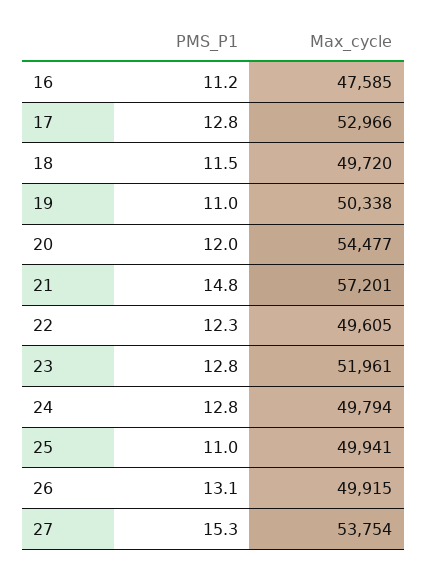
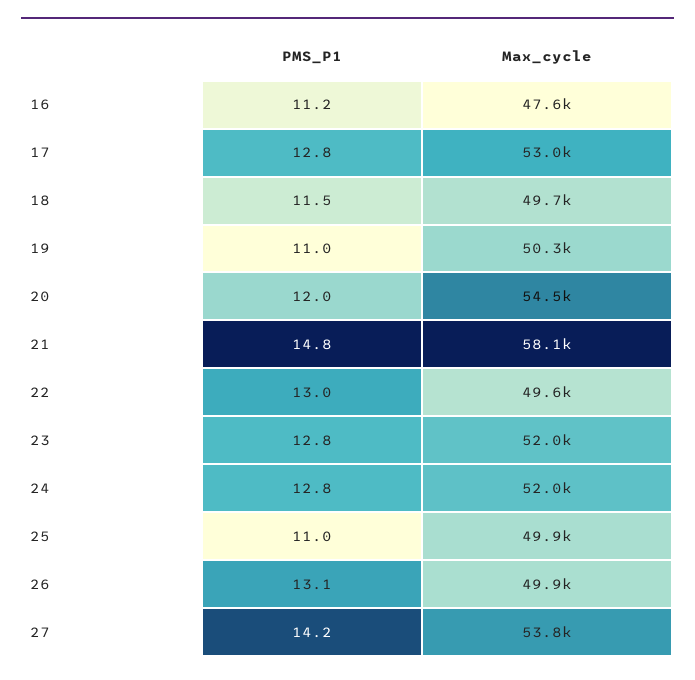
  {
    "PMS_P1": {
      "16": 11.2,
      "17": 12.8,
      "18": 11.5,
      "19": 11,
      "20": 12,
      "21": 14.8,
-     "22": 12.3,
+     "22": 13,
      "23": 12.8,
      "24": 12.8,
      "25": 11,
      "26": 13.1,
-     "27": 15.3
+     "27": 14.2
    },
    "Max_cycle": {
      "16": 47585,
      "17": 52966,
      "18": 49720,
      "19": 50338,
      "20": 54477,
-     "21": 57201,
+     "21": 58100,
      "22": 49605,
      "23": 51961,
-     "24": 49794,
+     "24": 52000,
      "25": 49941,
      "26": 49915,
      "27": 53754
    }
  }

